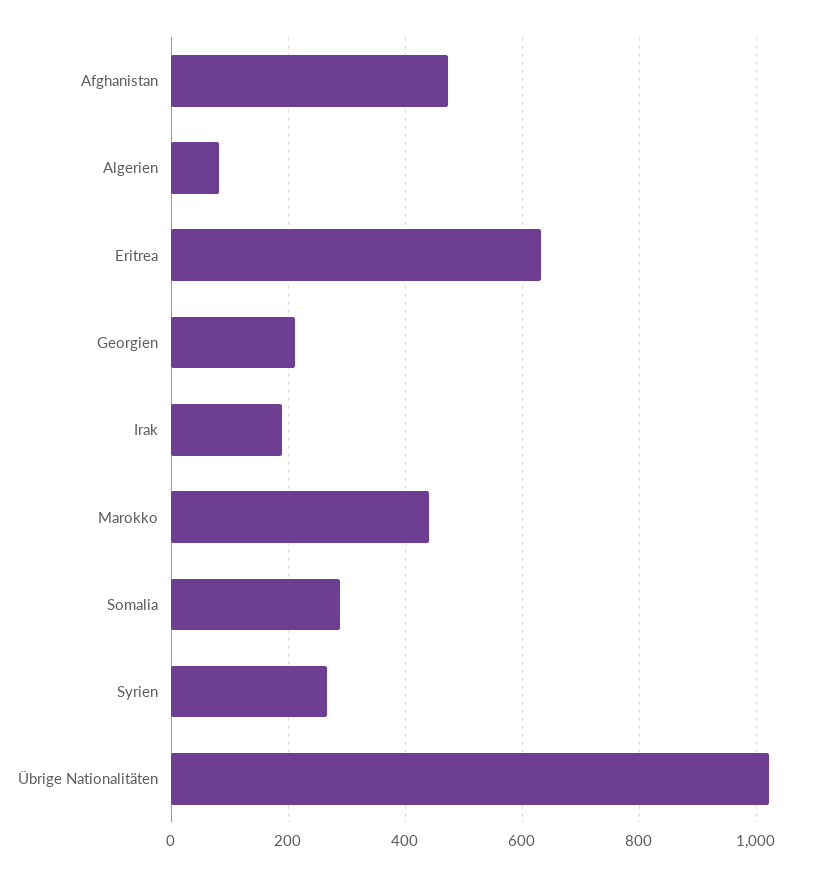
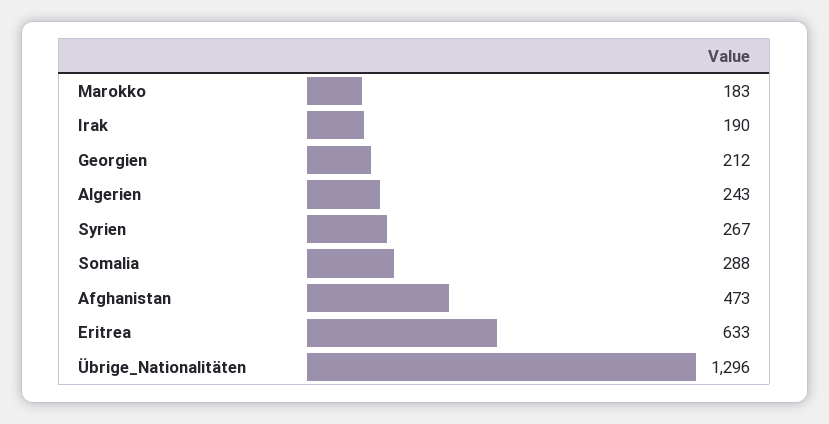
  {
    "Afghanistan": 473,
-   "Algerien": 80,
+   "Algerien": 243,
    "Eritrea": 633,
    "Georgien": 212,
    "Irak": 190,
-   "Marokko": 440,
+   "Marokko": 183,
    "Somalia": 288,
    "Syrien": 267,
-   "Übrige Nationalitäten": 1020
+   "Übrige Nationalitäten": 1296
  }

